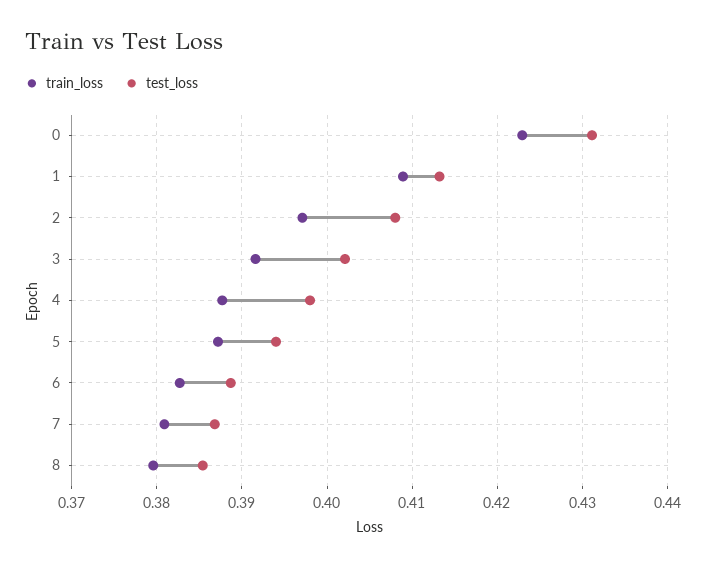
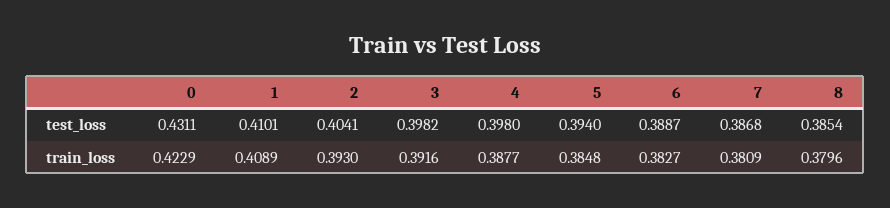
  {
    "train_loss": {
      "0": 0.4229,
      "1": 0.4089,
-     "2": 0.397,
+     "2": 0.393,
      "3": 0.3916,
      "4": 0.3877,
-     "5": 0.387,
+     "5": 0.3848,
      "6": 0.3827,
      "7": 0.3809,
      "8": 0.3796
    },
    "test_loss": {
      "0": 0.4311,
-     "1": 0.413,
+     "1": 0.4101,
-     "2": 0.408,
+     "2": 0.4041,
-     "3": 0.402,
+     "3": 0.3982,
      "4": 0.398,
      "5": 0.394,
      "6": 0.3887,
      "7": 0.3868,
      "8": 0.3854
    }
  }

